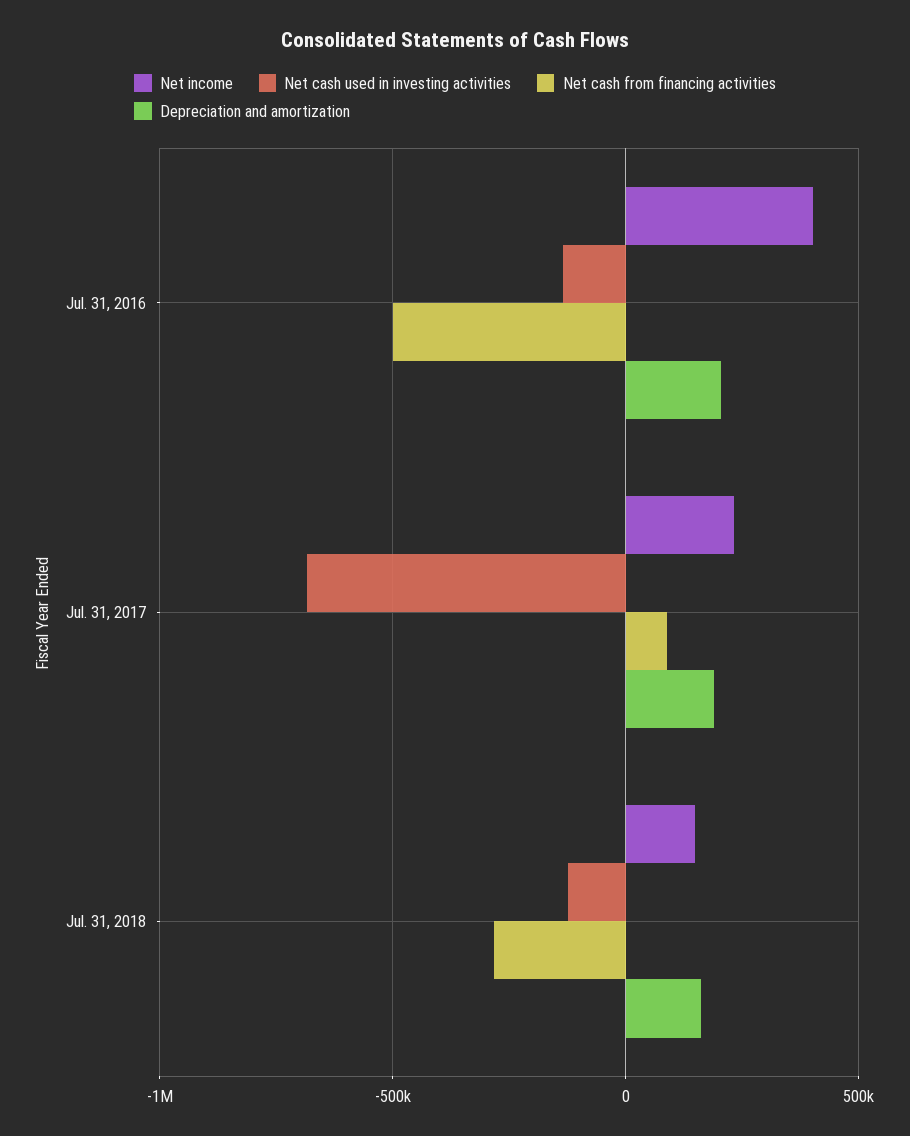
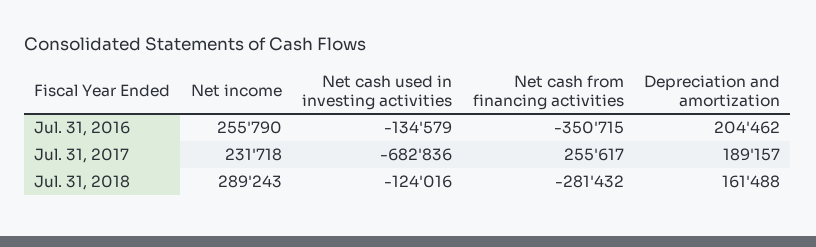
  {
    "Net income": {
-     "Jul. 31, 2016": 400000,
+     "Jul. 31, 2016": 255790,
      "Jul. 31, 2017": 231718,
-     "Jul. 31, 2018": 150000
+     "Jul. 31, 2018": 289243
    },
    "Net cash used in investing activities": {
      "Jul. 31, 2016": -134579,
      "Jul. 31, 2017": -682836,
      "Jul. 31, 2018": -124016
    },
    "Net cash from financing activities": {
-     "Jul. 31, 2016": -500000,
+     "Jul. 31, 2016": -350715,
-     "Jul. 31, 2017": 100000,
+     "Jul. 31, 2017": 255617,
      "Jul. 31, 2018": -281432
    },
    "Depreciation and amortization": {
      "Jul. 31, 2016": 204462,
      "Jul. 31, 2017": 189157,
      "Jul. 31, 2018": 161488
    }
  }

